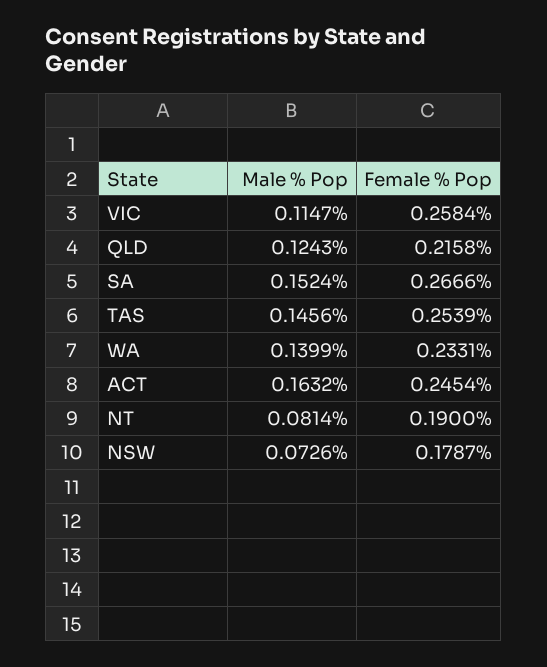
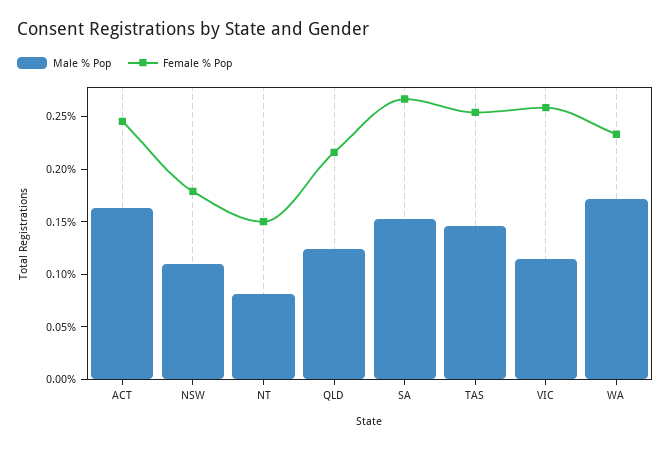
  {
    "Male % Pop": {
      "VIC": 0.1147,
      "QLD": 0.1243,
      "SA": 0.1524,
      "TAS": 0.1456,
-     "WA": 0.1399,
+     "WA": 0.17,
      "ACT": 0.1632,
      "NT": 0.0814,
-     "NSW": 0.0726
+     "NSW": 0.11
    },
    "Female % Pop": {
      "VIC": 0.2584,
      "QLD": 0.2158,
      "SA": 0.2666,
      "TAS": 0.2539,
      "WA": 0.2331,
      "ACT": 0.2454,
-     "NT": 0.19,
+     "NT": 0.15,
      "NSW": 0.1787
    }
  }

